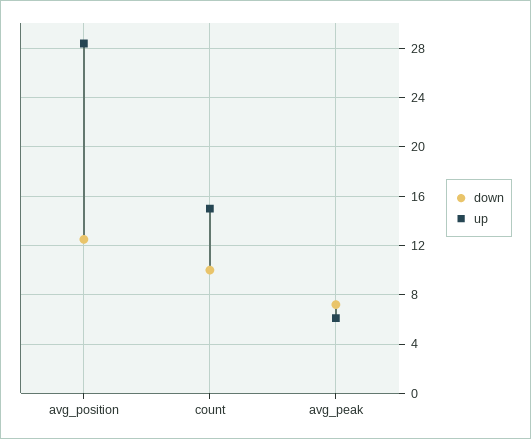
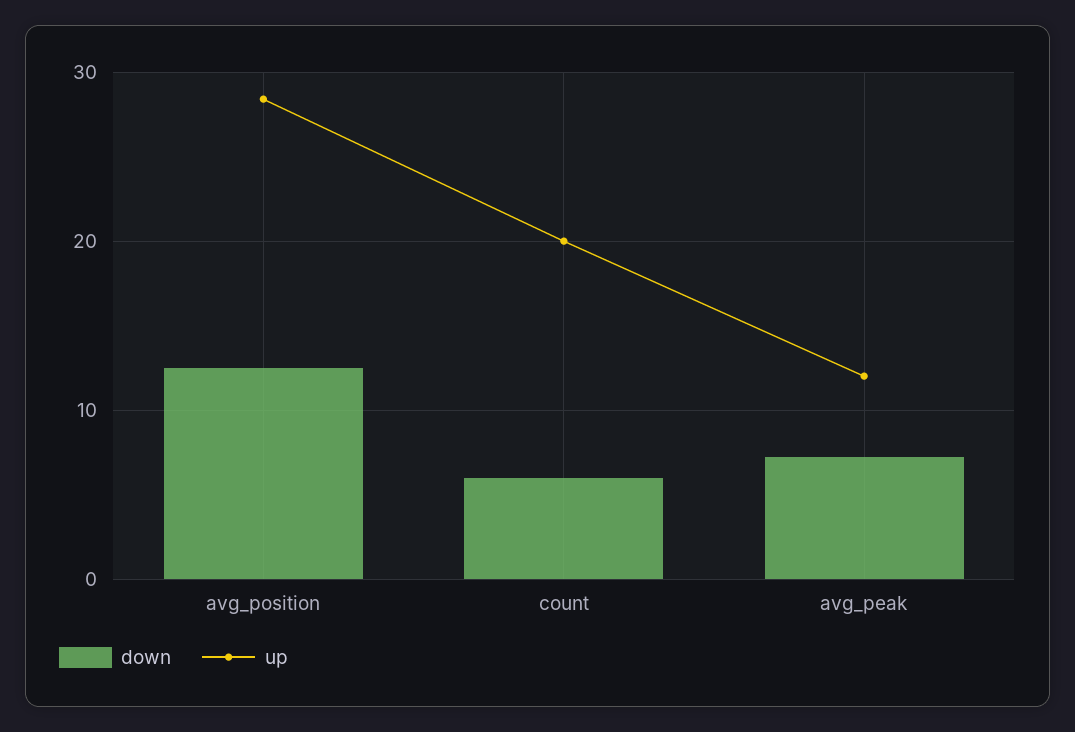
  {
    "down": {
      "avg_position": 12.5,
-     "count": 10,
+     "count": 6,
      "avg_peak": 7
    },
    "up": {
      "avg_position": 28.5,
-     "count": 15,
+     "count": 20,
-     "avg_peak": 6
+     "avg_peak": 12
    }
  }

